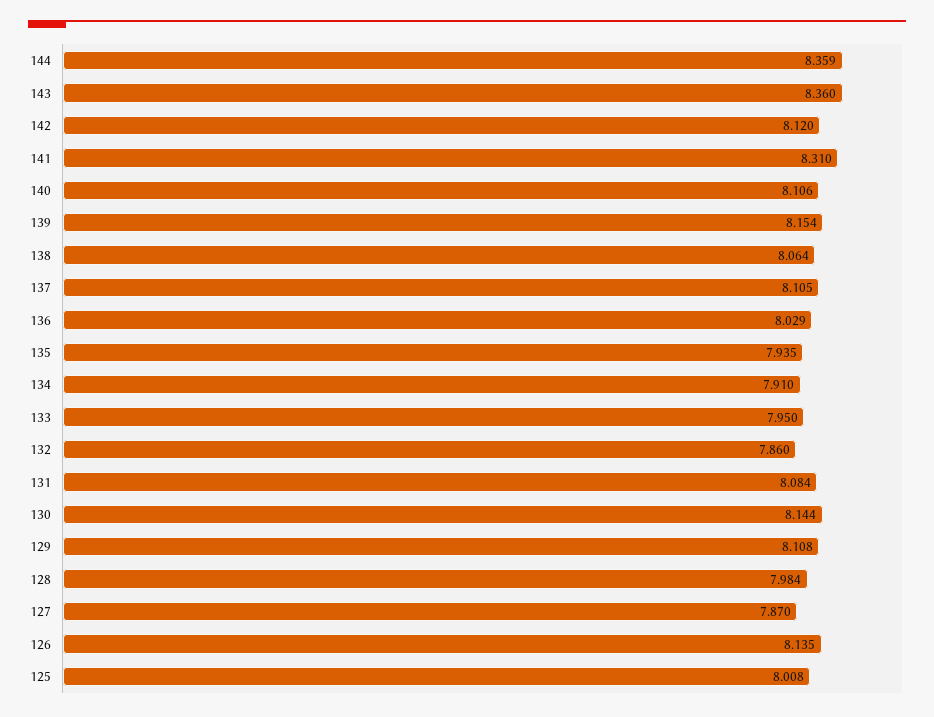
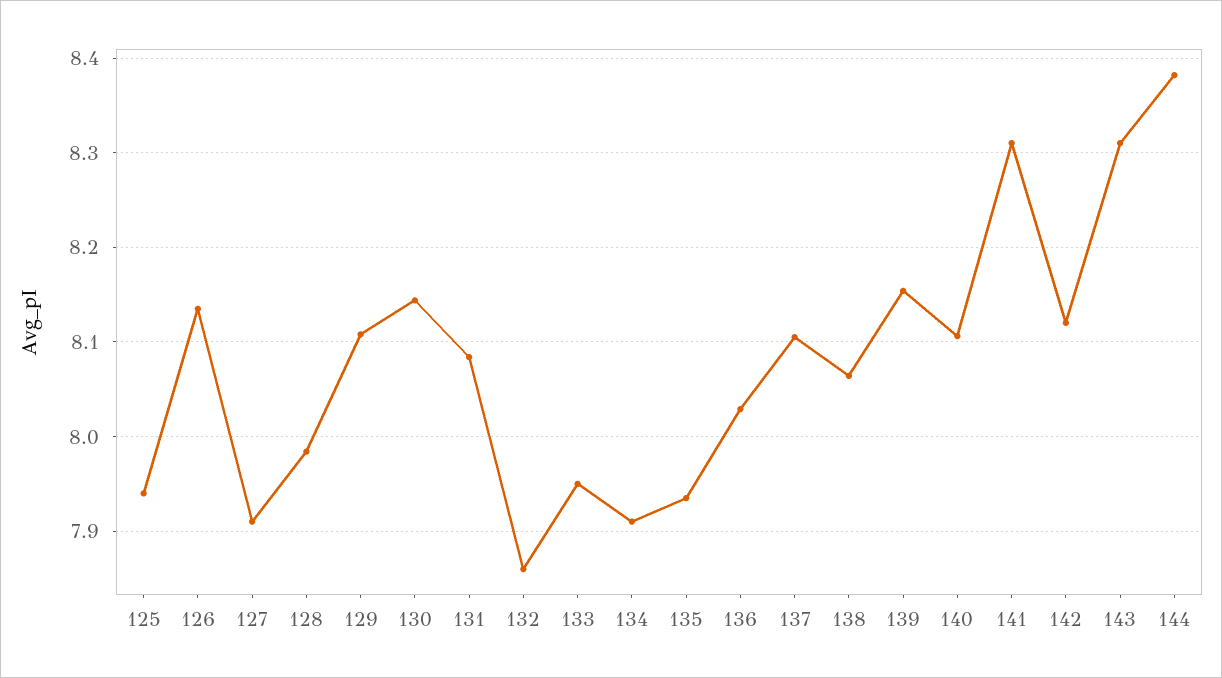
  {
-   "144": 8.359,
+   "144": 8.38,
-   "143": 8.36,
+   "143": 8.31,
    "142": 8.12,
    "141": 8.31,
    "140": 8.106,
    "139": 8.154,
    "138": 8.064,
    "137": 8.105,
    "136": 8.029,
    "135": 7.935,
    "134": 7.91,
    "133": 7.95,
    "132": 7.86,
    "131": 8.084,
    "130": 8.144,
    "129": 8.108,
    "128": 7.984,
-   "127": 7.87,
+   "127": 7.91,
    "126": 8.135,
-   "125": 8.008
+   "125": 7.94
  }

